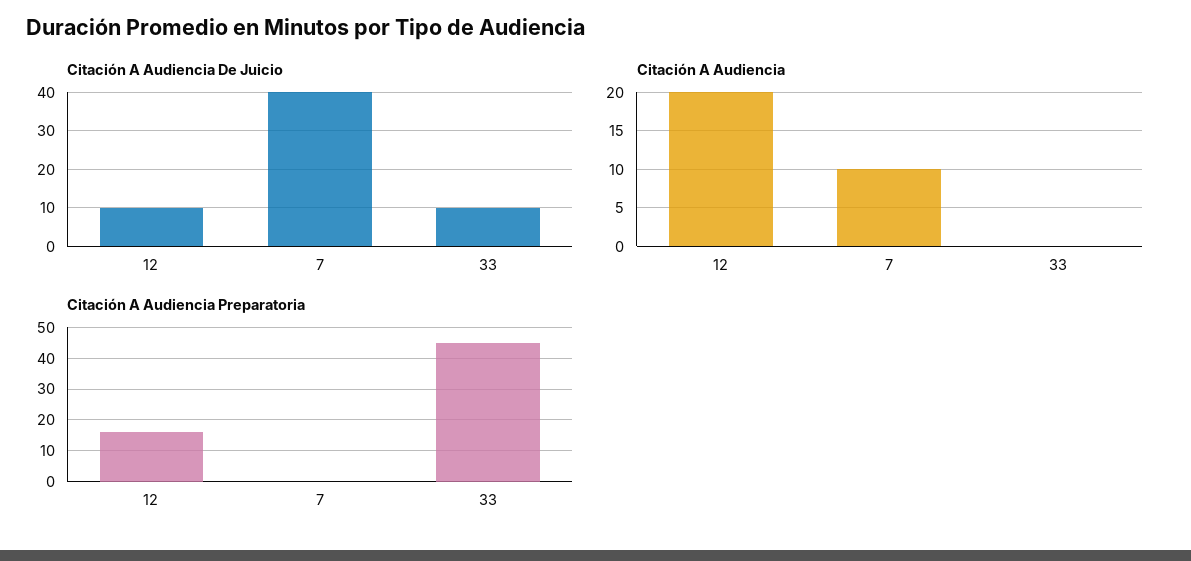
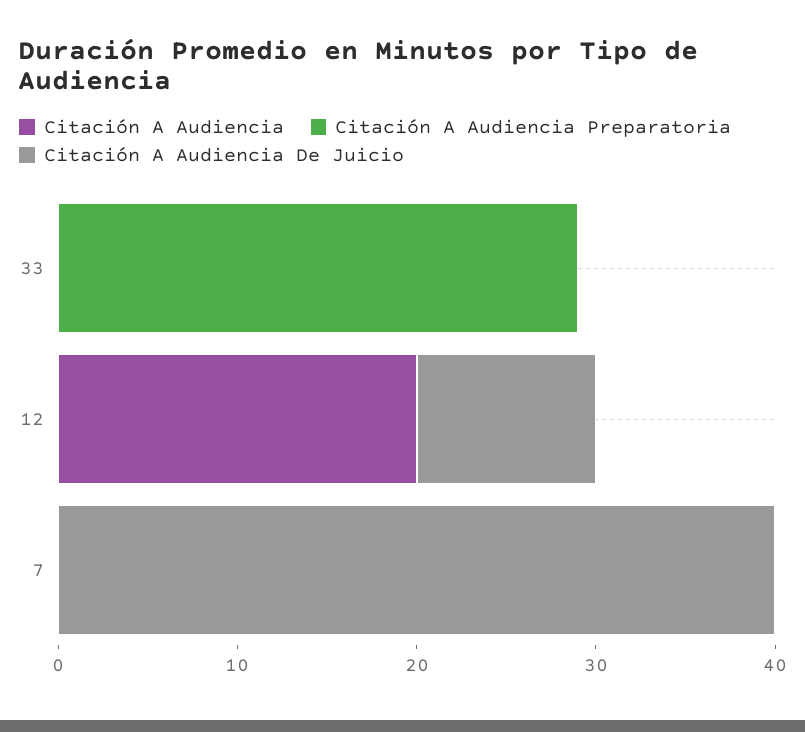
  {
    "Citación A Audiencia De Juicio": {
      "12": 10,
      "7": 40,
-     "33": 10
+     "33": 0
    },
    "Citación A Audiencia": {
      "12": 20,
-     "7": 10,
+     "7": 0,
      "33": 0
    },
    "Citación A Audiencia Preparatoria": {
-     "12": 15,
+     "12": 0,
      "7": 0,
-     "33": 45
+     "33": 29
    }
  }

